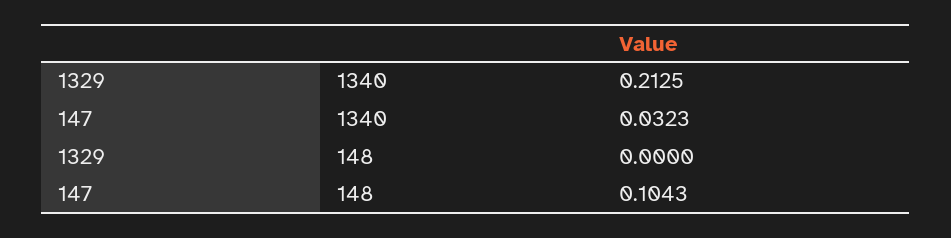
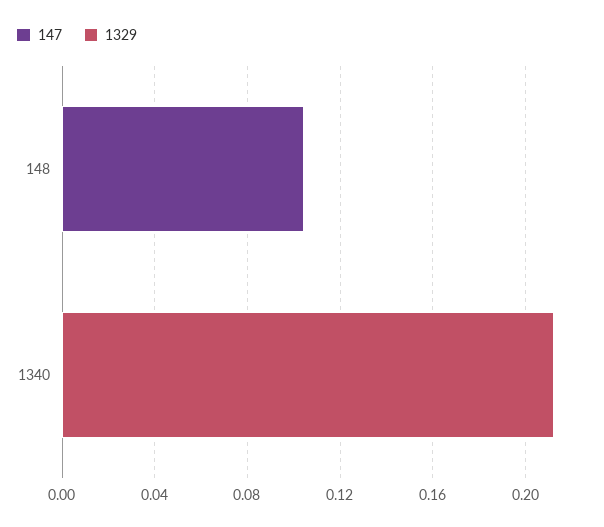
  {
    "1329": {
      "1340": 0.2125,
      "148": 0
    },
    "147": {
-     "1340": 0.0323,
+     "1340": 0,
      "148": 0.1043
    }
  }

